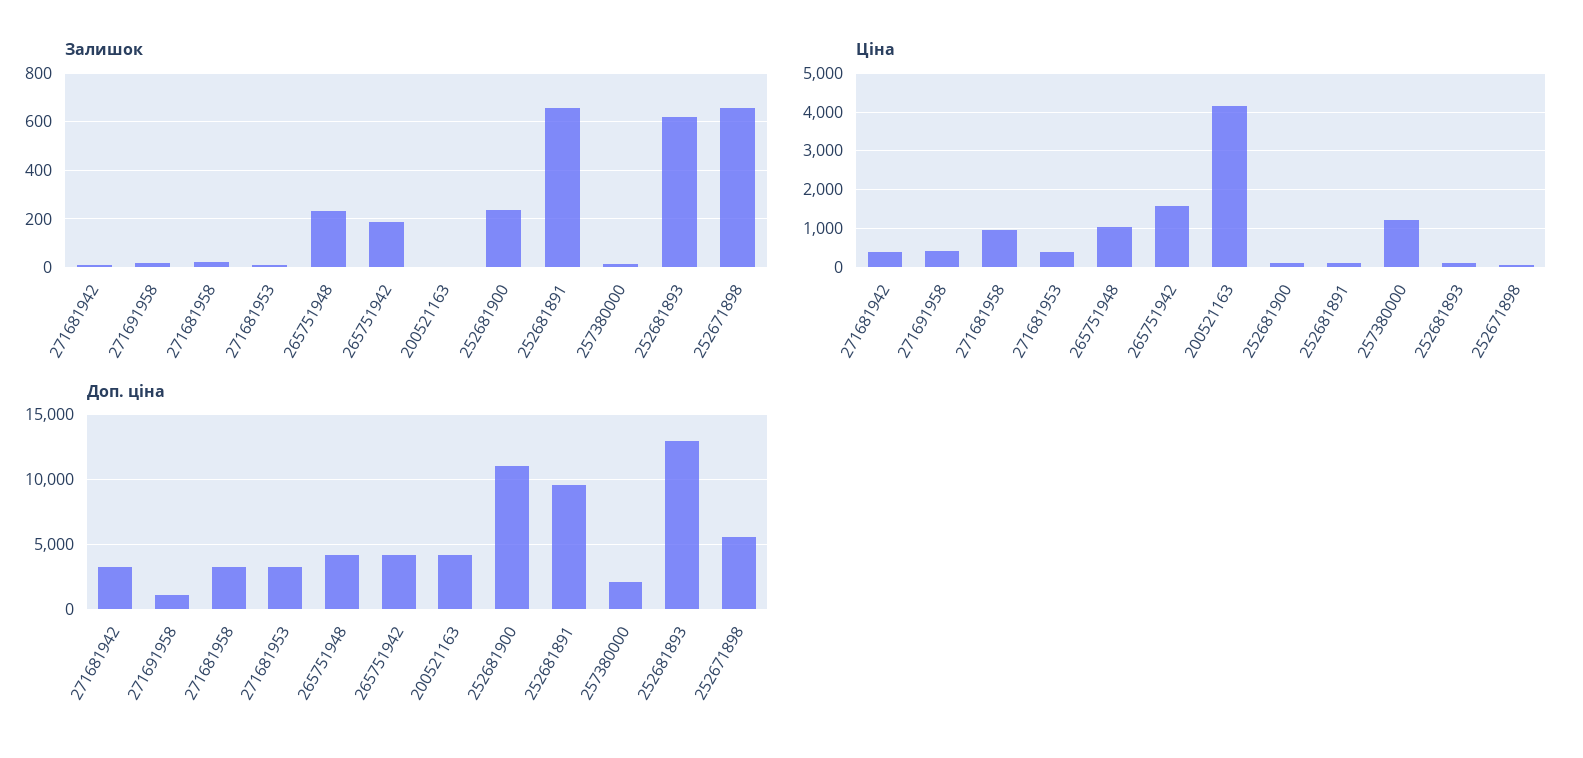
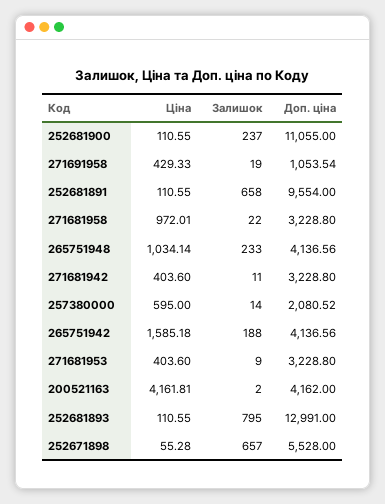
  {
    "Залишок": {
      "271681942": 11,
      "271691958": 19,
      "271681958": 22,
      "271681953": 9,
      "265751948": 233,
      "265751942": 188,
      "200521163": 2,
      "252681900": 237,
      "252681891": 658,
      "257380000": 14,
-     "252681893": 625,
+     "252681893": 795,
      "252671898": 657
    },
    "Ціна": {
      "271681942": 403.6,
      "271691958": 429.33,
      "271681958": 972.01,
      "271681953": 403.6,
      "265751948": 1034.14,
      "265751942": 1585.18,
      "200521163": 4161.81,
      "252681900": 110.55,
      "252681891": 110.55,
-     "257380000": 1200,
+     "257380000": 595,
      "252681893": 110.55,
      "252671898": 55.28
    },
    "Доп. ціна": {
      "271681942": 3228.8,
      "271691958": 1053.54,
      "271681958": 3228.8,
      "271681953": 3228.8,
      "265751948": 4136.56,
      "265751942": 4136.56,
      "200521163": 4162,
      "252681900": 11055,
      "252681891": 9554,
      "257380000": 2080.52,
      "252681893": 12991,
      "252671898": 5528
    }
  }

